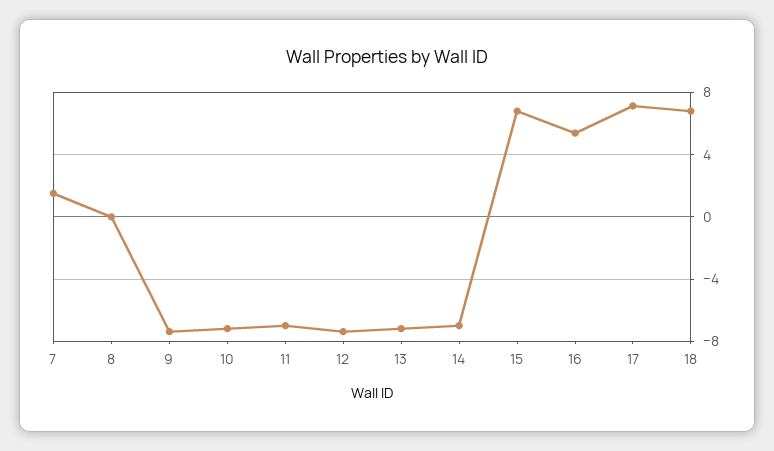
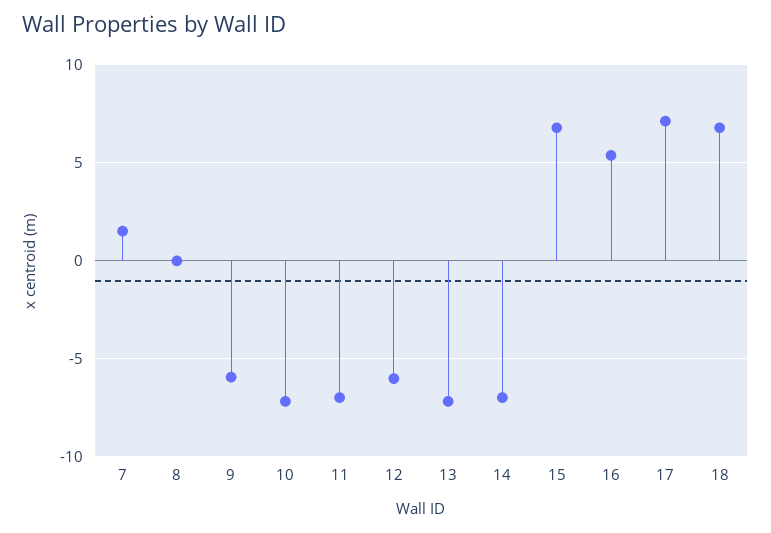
  {
    "7": 1.5,
    "8": 0,
-   "9": -7.5,
+   "9": -6,
    "10": -7,
    "11": -7,
-   "12": -7.5,
+   "12": -6,
    "13": -7,
    "14": -7,
    "15": 7,
    "16": 5.5,
    "17": 7,
    "18": 7
  }

